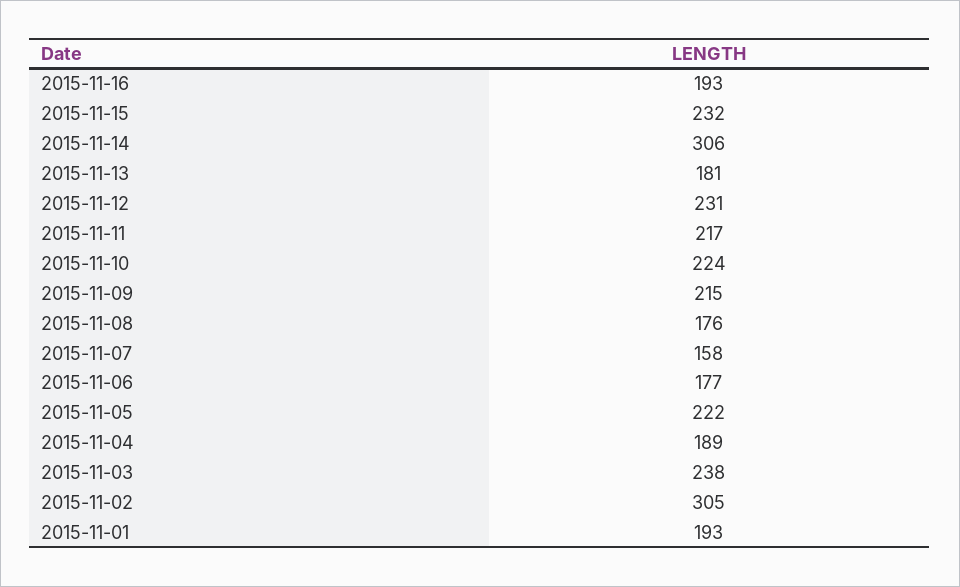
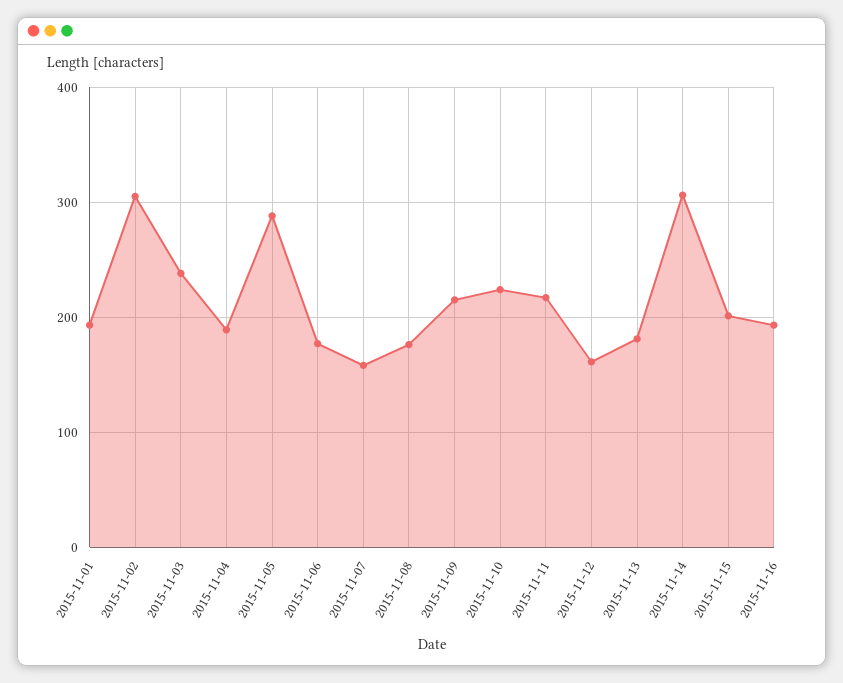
  {
    "2015-11-16": 193,
-   "2015-11-15": 232,
+   "2015-11-15": 200,
    "2015-11-14": 306,
    "2015-11-13": 181,
-   "2015-11-12": 231,
+   "2015-11-12": 160,
    "2015-11-11": 217,
    "2015-11-10": 224,
    "2015-11-09": 215,
    "2015-11-08": 176,
    "2015-11-07": 158,
    "2015-11-06": 177,
-   "2015-11-05": 222,
+   "2015-11-05": 290,
    "2015-11-04": 189,
    "2015-11-03": 238,
    "2015-11-02": 305,
    "2015-11-01": 193
  }

